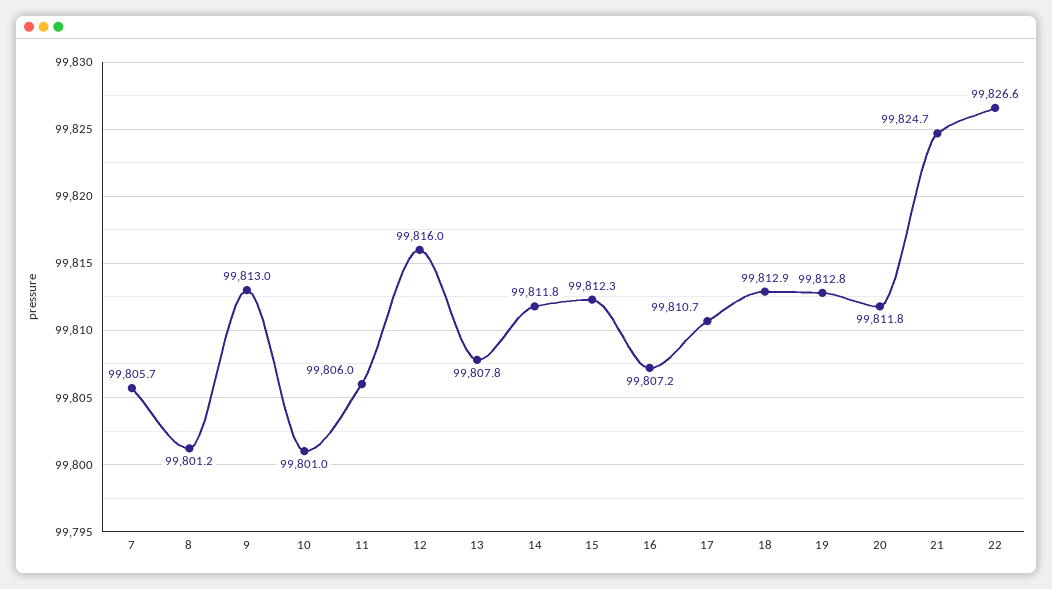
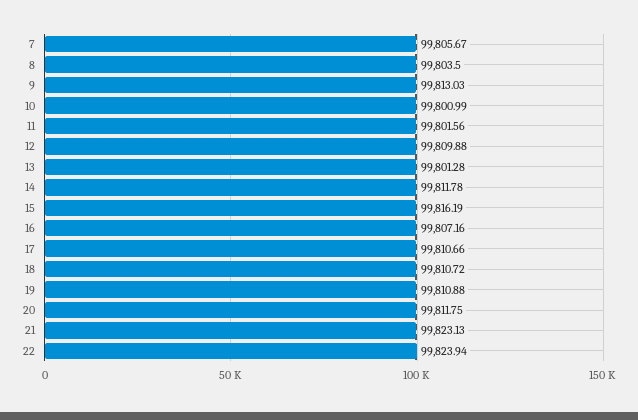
  {
    "7": 99805.67,
-   "8": 99801.2,
+   "8": 99803.5,
    "9": 99813.03,
    "10": 99800.99,
-   "11": 99806,
+   "11": 99801.56,
-   "12": 99816,
+   "12": 99809.88,
-   "13": 99807.8,
+   "13": 99801.28,
    "14": 99811.78,
-   "15": 99812.3,
+   "15": 99816.19,
    "16": 99807.16,
    "17": 99810.66,
-   "18": 99812.9,
+   "18": 99810.72,
-   "19": 99812.8,
+   "19": 99810.88,
    "20": 99811.75,
-   "21": 99824.7,
+   "21": 99823.13,
-   "22": 99826.6
+   "22": 99823.94
  }

